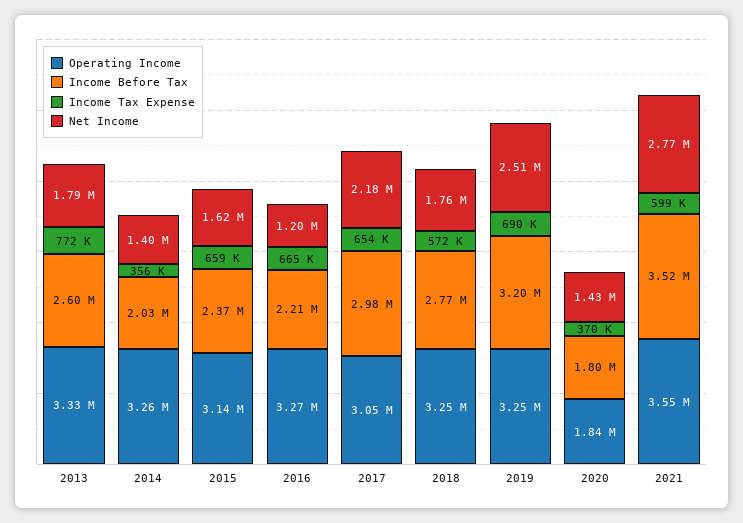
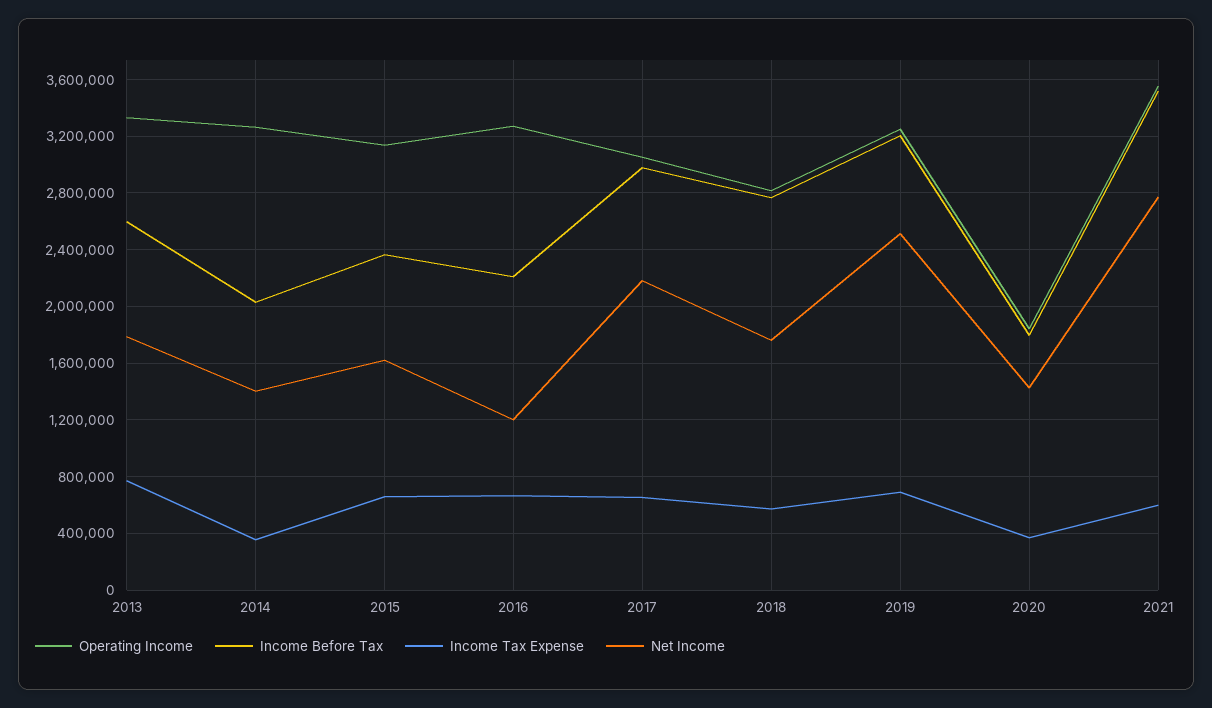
  {
    "Operating Income": {
      "2013": 3330000,
      "2014": 3260000,
      "2015": 3140000,
      "2016": 3270000,
      "2017": 3050000,
-     "2018": 3250000,
+     "2018": 2800000,
      "2019": 3250000,
      "2020": 1840000,
      "2021": 3550000
    },
    "Income Before Tax": {
      "2013": 2600000,
      "2014": 2030000,
      "2015": 2370000,
      "2016": 2210000,
      "2017": 2980000,
      "2018": 2770000,
      "2019": 3200000,
      "2020": 1800000,
      "2021": 3520000
    },
    "Income Tax Expense": {
      "2013": 772000,
      "2014": 356000,
      "2015": 659000,
      "2016": 665000,
      "2017": 654000,
      "2018": 572000,
      "2019": 690000,
      "2020": 370000,
      "2021": 599000
    },
    "Net Income": {
      "2013": 1790000,
      "2014": 1400000,
      "2015": 1620000,
      "2016": 1200000,
      "2017": 2180000,
      "2018": 1760000,
      "2019": 2510000,
      "2020": 1430000,
      "2021": 2770000
    }
  }

